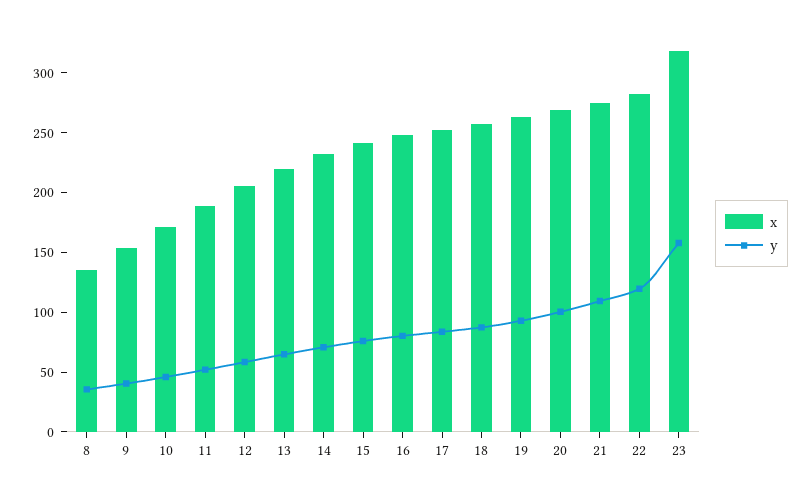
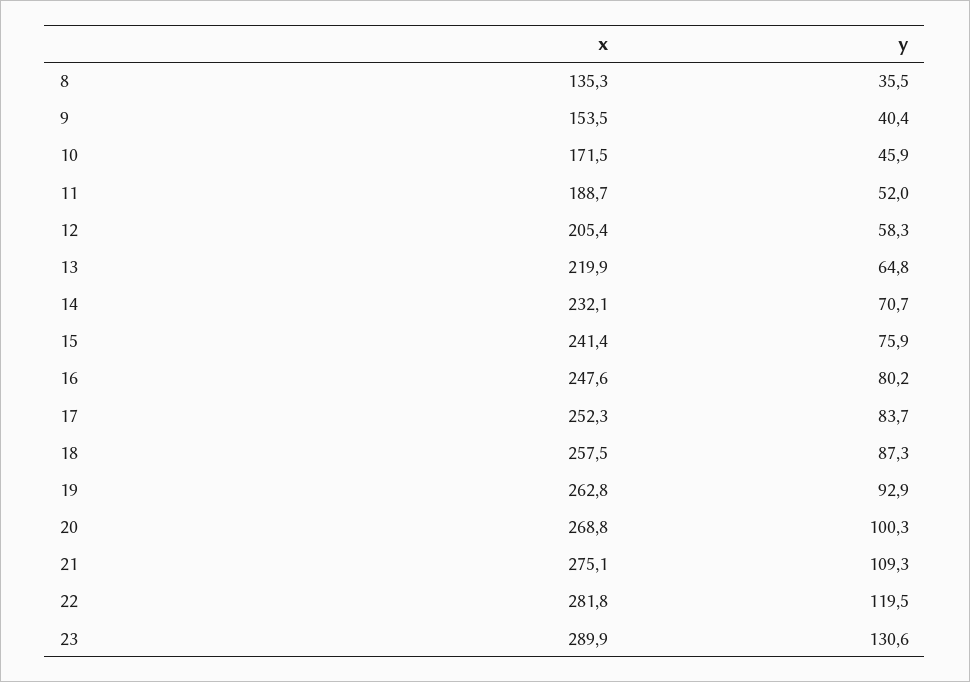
  {
    "x": {
      "8": 135.3,
      "9": 153.5,
      "10": 171.5,
      "11": 188.7,
      "12": 205.4,
      "13": 219.9,
      "14": 232.1,
      "15": 241.4,
      "16": 247.6,
      "17": 252.3,
      "18": 257.5,
      "19": 262.8,
      "20": 268.8,
      "21": 275.1,
      "22": 281.8,
-     "23": 320
+     "23": 289.9
    },
    "y": {
      "8": 35.5,
      "9": 40.4,
      "10": 45.9,
      "11": 52,
      "12": 58.3,
      "13": 64.8,
      "14": 70.7,
      "15": 75.9,
      "16": 80.2,
      "17": 83.7,
      "18": 87.3,
      "19": 92.9,
      "20": 100.3,
      "21": 109.3,
      "22": 119.5,
-     "23": 160
+     "23": 130.6
    }
  }

